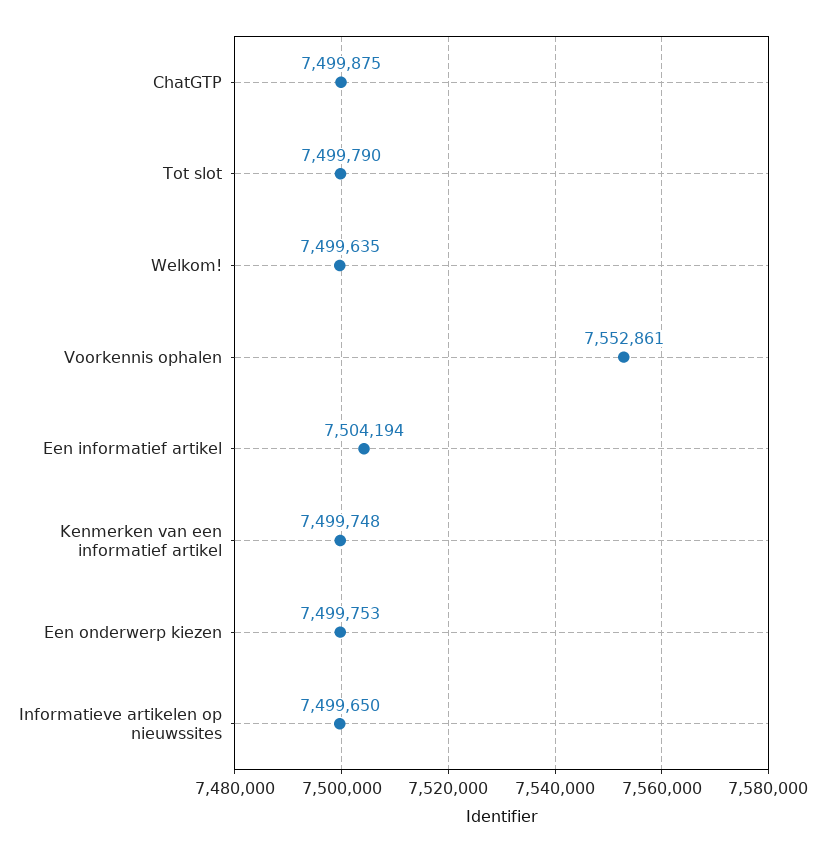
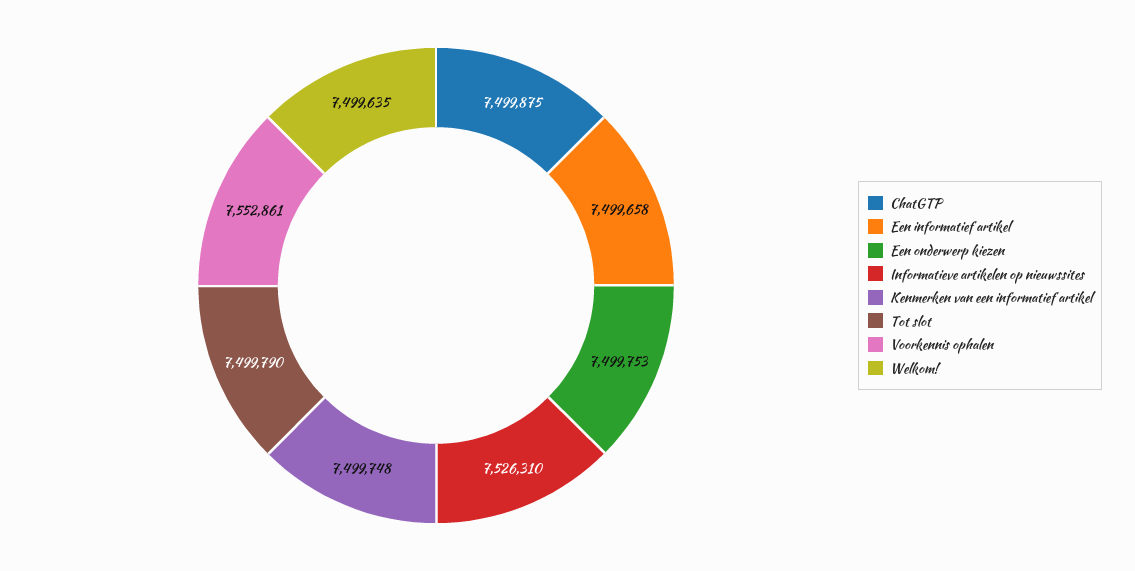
  {
    "ChatGTP": 7499875,
    "Tot slot": 7499790,
    "Welkom!": 7499635,
    "Voorkennis ophalen": 7552861,
-   "Een informatief artikel": 7504194,
+   "Een informatief artikel": 7499658,
    "Kenmerken van een informatief artikel": 7499748,
    "Een onderwerp kiezen": 7499753,
-   "Informatieve artikelen op nieuwssites": 7499650
+   "Informatieve artikelen op nieuwssites": 7526310
  }

